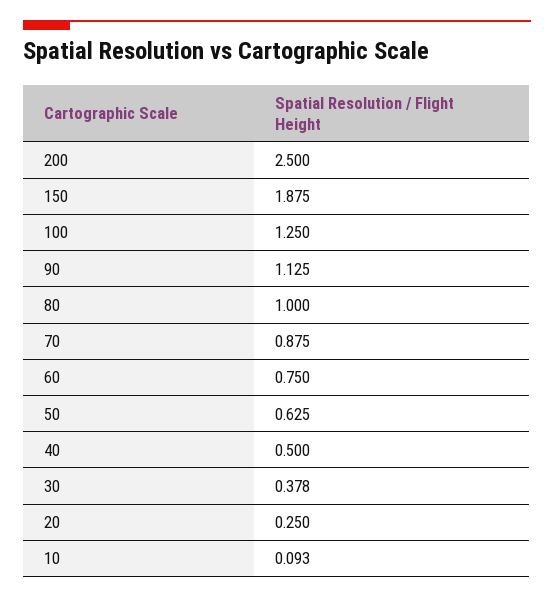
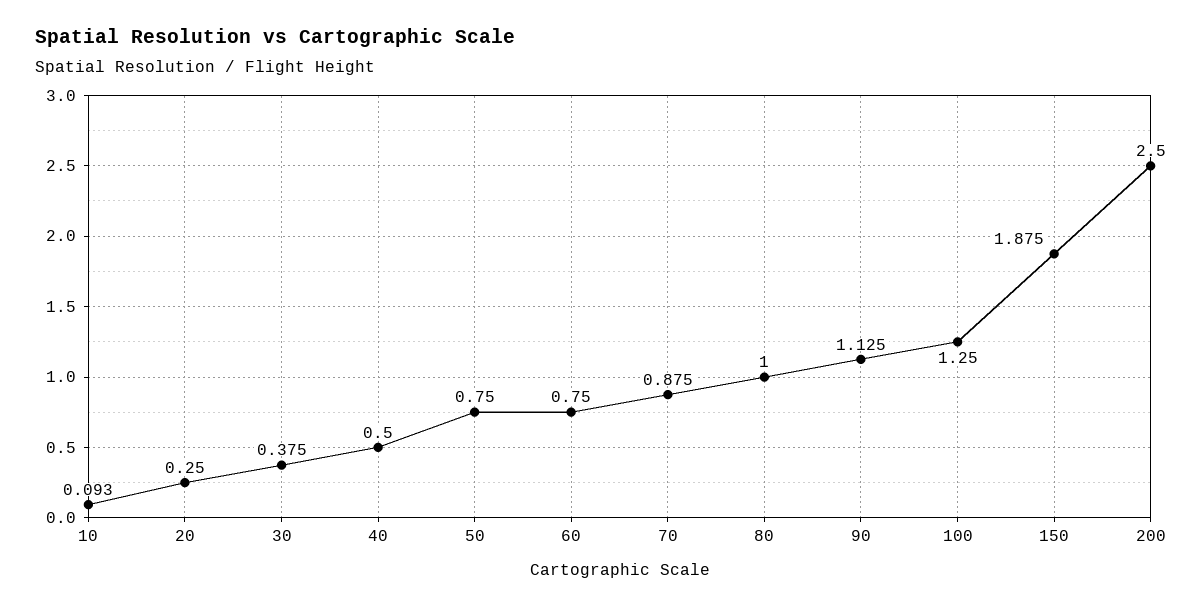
  {
    "200": 2.5,
    "150": 1.875,
    "100": 1.25,
    "90": 1.125,
    "80": 1,
    "70": 0.875,
    "60": 0.75,
-   "50": 0.625,
+   "50": 0.75,
    "40": 0.5,
-   "30": 0.378,
+   "30": 0.375,
    "20": 0.25,
    "10": 0.093
  }

